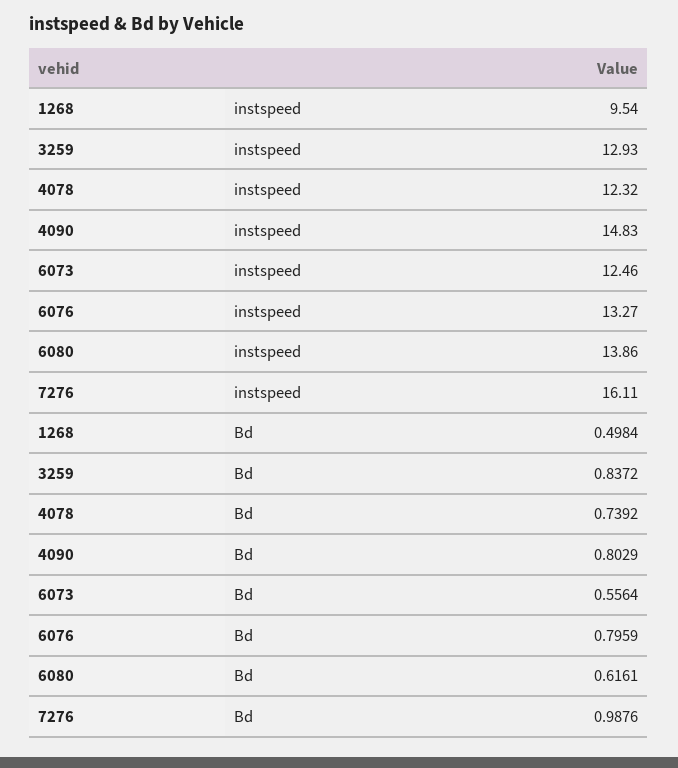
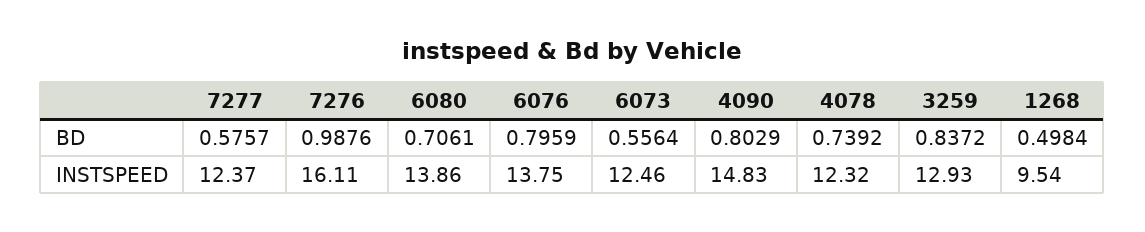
  {
    "1268": {
      "instspeed": 9.54,
      "Bd": 0.4984
    },
    "3259": {
      "instspeed": 12.93,
      "Bd": 0.8372
    },
    "4078": {
      "instspeed": 12.32,
      "Bd": 0.7392
    },
    "4090": {
      "instspeed": 14.83,
      "Bd": 0.8029
    },
    "6073": {
      "instspeed": 12.46,
      "Bd": 0.5564
    },
    "6076": {
-     "instspeed": 13.27,
+     "instspeed": 13.75,
      "Bd": 0.7959
    },
    "6080": {
      "instspeed": 13.86,
-     "Bd": 0.6161
+     "Bd": 0.7061
    },
    "7276": {
      "instspeed": 16.11,
      "Bd": 0.9876
-   }
+   },
+   "7277": {
+     "Bd": 0.5757,
+     "instspeed": 12.37
+   }
  }

